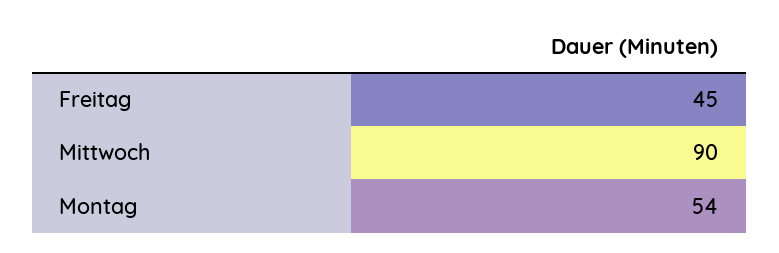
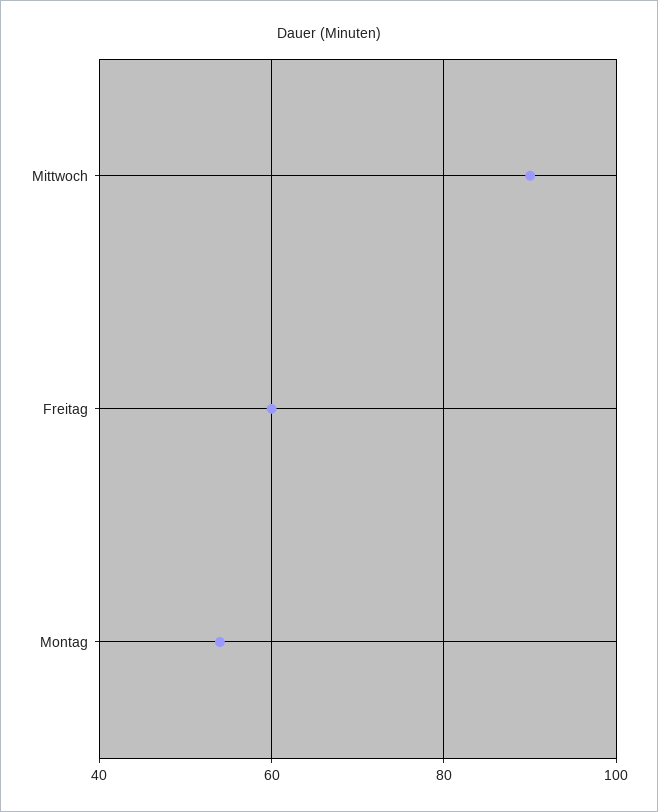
  {
-   "Freitag": 45,
+   "Freitag": 60,
    "Mittwoch": 90,
    "Montag": 54
  }

